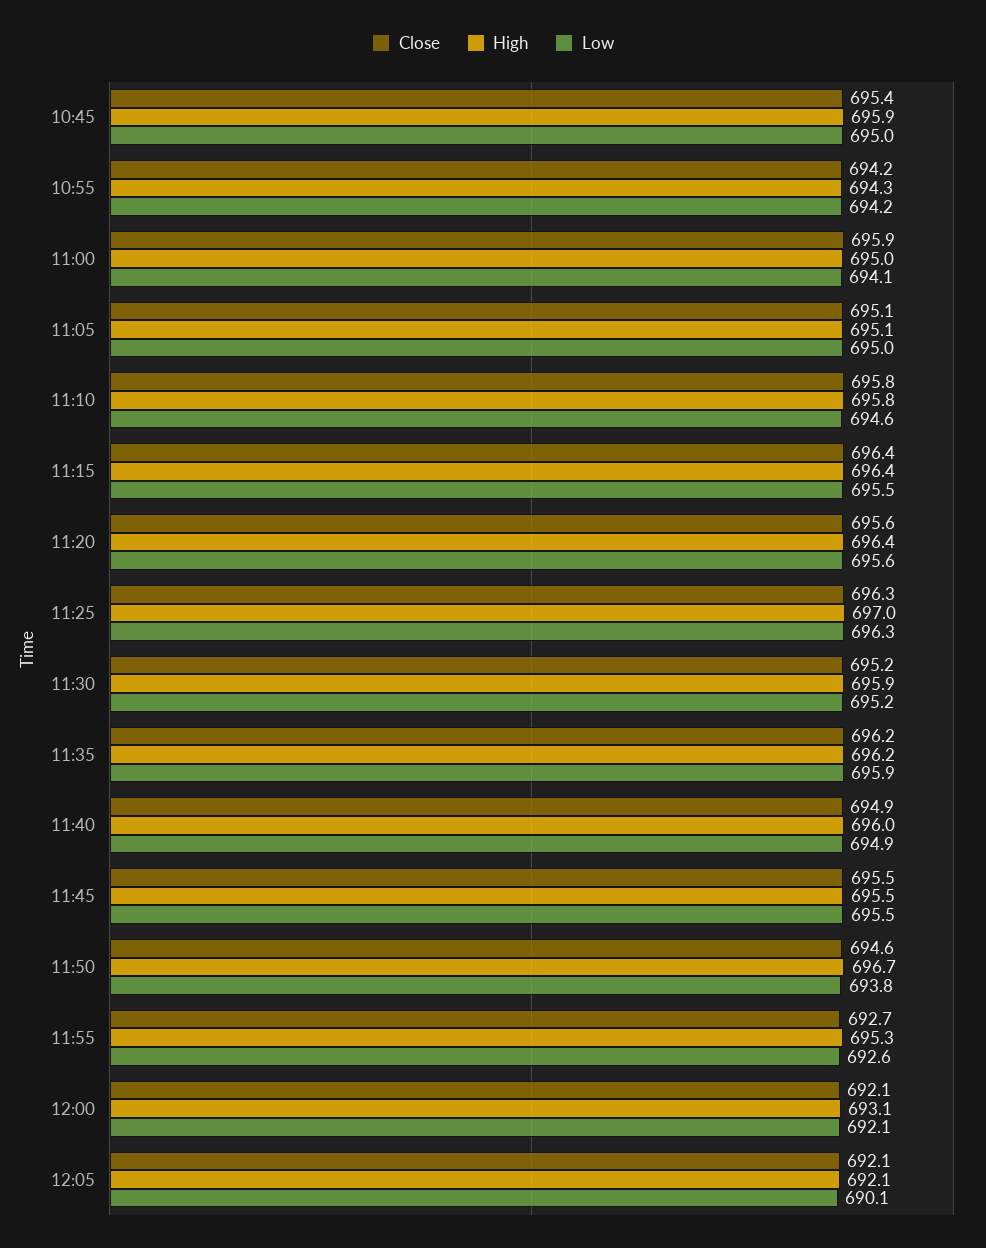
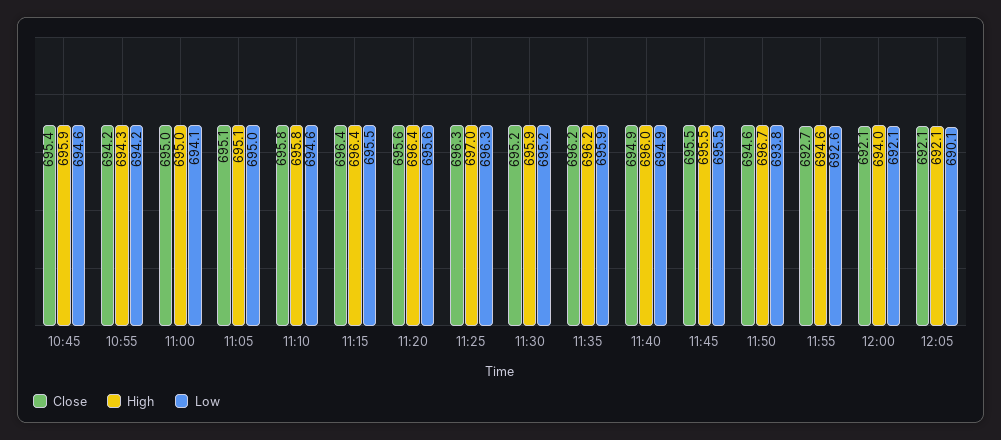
  {
    "Close": {
      "10:45": 695.4,
      "10:55": 694.2,
-     "11:00": 695.9,
+     "11:00": 695,
      "11:05": 695.1,
      "11:10": 695.8,
      "11:15": 696.4,
      "11:20": 695.6,
      "11:25": 696.3,
      "11:30": 695.2,
      "11:35": 696.2,
      "11:40": 694.9,
      "11:45": 695.5,
      "11:50": 694.6,
      "11:55": 692.7,
      "12:00": 692.1,
      "12:05": 692.1
    },
    "High": {
      "10:45": 695.9,
      "10:55": 694.3,
      "11:00": 695,
      "11:05": 695.1,
      "11:10": 695.8,
      "11:15": 696.4,
      "11:20": 696.4,
      "11:25": 697,
      "11:30": 695.9,
      "11:35": 696.2,
      "11:40": 696,
      "11:45": 695.5,
      "11:50": 696.7,
-     "11:55": 695.3,
+     "11:55": 694.6,
-     "12:00": 693.1,
+     "12:00": 694,
      "12:05": 692.1
    },
    "Low": {
-     "10:45": 695,
+     "10:45": 694.6,
      "10:55": 694.2,
      "11:00": 694.1,
      "11:05": 695,
      "11:10": 694.6,
      "11:15": 695.5,
      "11:20": 695.6,
      "11:25": 696.3,
      "11:30": 695.2,
      "11:35": 695.9,
      "11:40": 694.9,
      "11:45": 695.5,
      "11:50": 693.8,
      "11:55": 692.6,
      "12:00": 692.1,
      "12:05": 690.1
    }
  }

